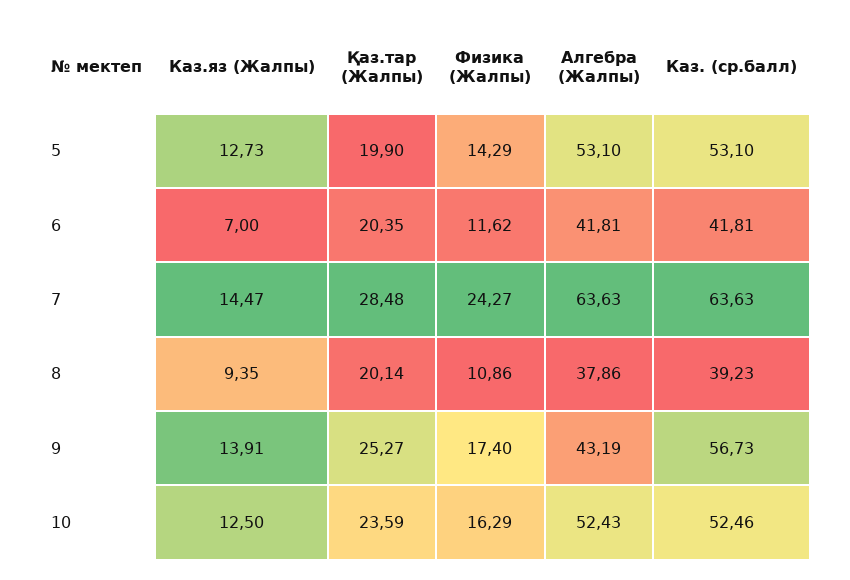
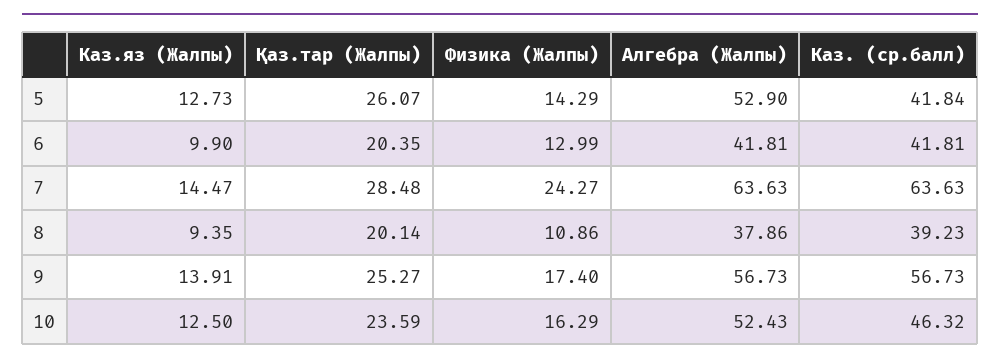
  {
    "Каз.яз (Жалпы)": {
      "5": 12.73,
-     "6": 7,
+     "6": 9.9,
      "7": 14.47,
      "8": 9.35,
      "9": 13.91,
      "10": 12.5
    },
    "Қаз.тар (Жалпы)": {
-     "5": 19.9,
+     "5": 26.07,
      "6": 20.35,
      "7": 28.48,
      "8": 20.14,
      "9": 25.27,
      "10": 23.59
    },
    "Физика (Жалпы)": {
      "5": 14.29,
-     "6": 11.62,
+     "6": 12.99,
      "7": 24.27,
      "8": 10.86,
      "9": 17.4,
      "10": 16.29
    },
    "Алгебра (Жалпы)": {
-     "5": 53.1,
+     "5": 52.9,
      "6": 41.81,
      "7": 63.63,
      "8": 37.86,
-     "9": 43.19,
+     "9": 56.73,
      "10": 52.43
    },
    "Каз. (ср.балл)": {
-     "5": 53.1,
+     "5": 41.84,
      "6": 41.81,
      "7": 63.63,
      "8": 39.23,
      "9": 56.73,
-     "10": 52.46
+     "10": 46.32
    }
  }

